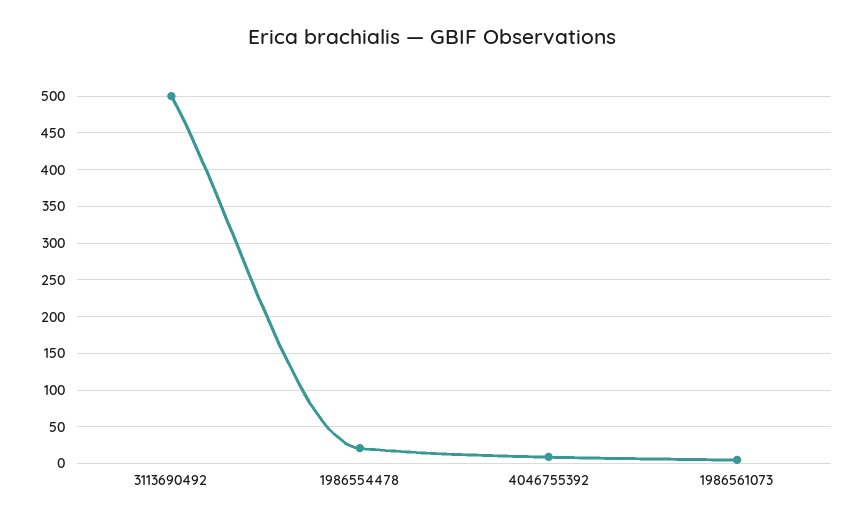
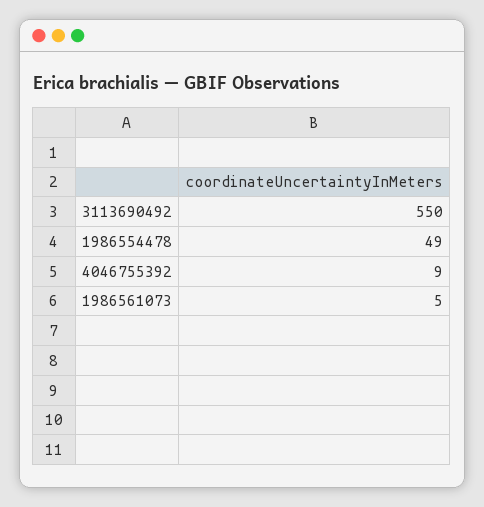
  {
-   "3113690492": 500,
+   "3113690492": 550,
-   "1986554478": 20,
+   "1986554478": 49,
    "4046755392": 9,
    "1986561073": 5
  }

